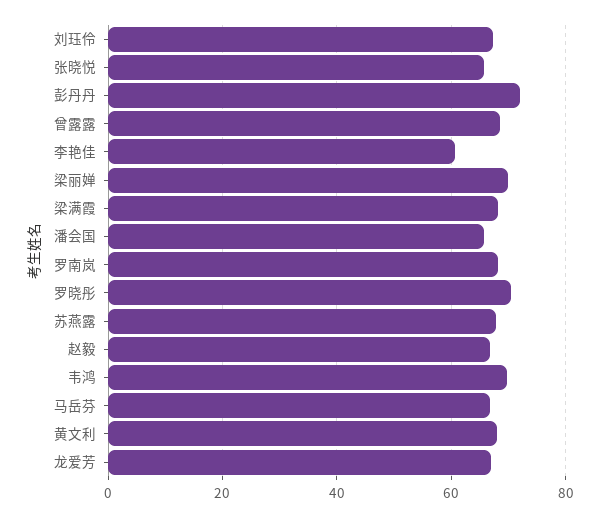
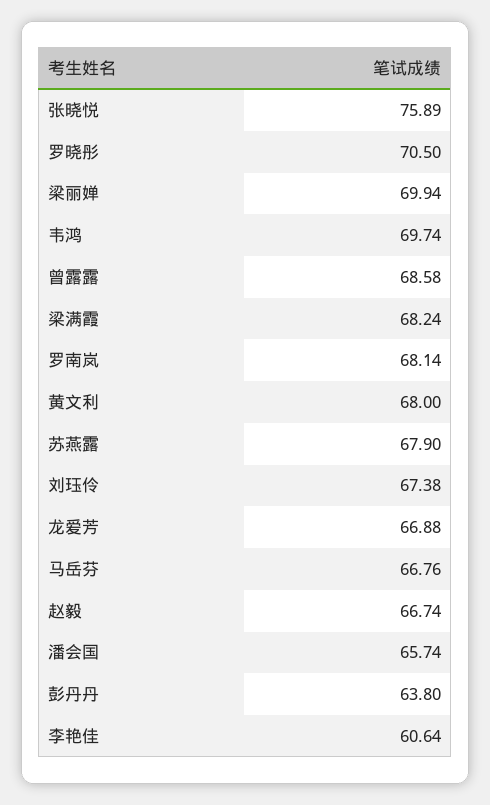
  {
    "刘珏伶": 67.38,
-   "张晓悦": 66,
+   "张晓悦": 75.89,
-   "彭丹丹": 72,
+   "彭丹丹": 63.8,
    "曾露露": 68.58,
    "李艳佳": 60.64,
    "梁丽婵": 69.94,
    "梁满霞": 68.24,
    "潘会国": 65.74,
    "罗南岚": 68.14,
    "罗晓彤": 70.5,
    "苏燕露": 67.9,
    "赵毅": 66.74,
    "韦鸿": 69.74,
    "马岳芬": 66.76,
    "黄文利": 68,
    "龙爱芳": 66.88
  }

